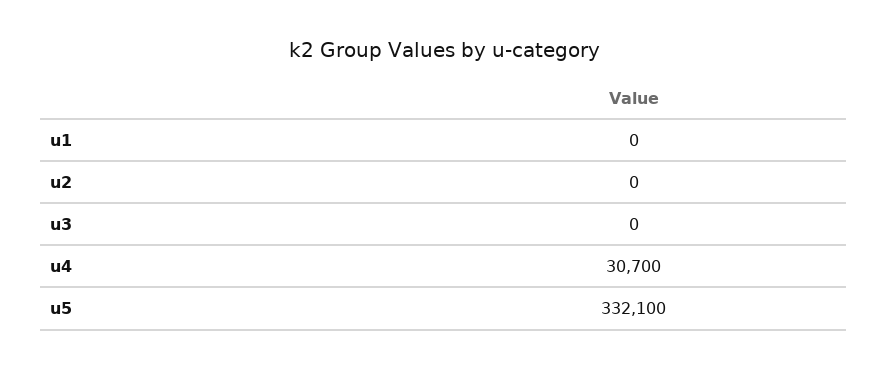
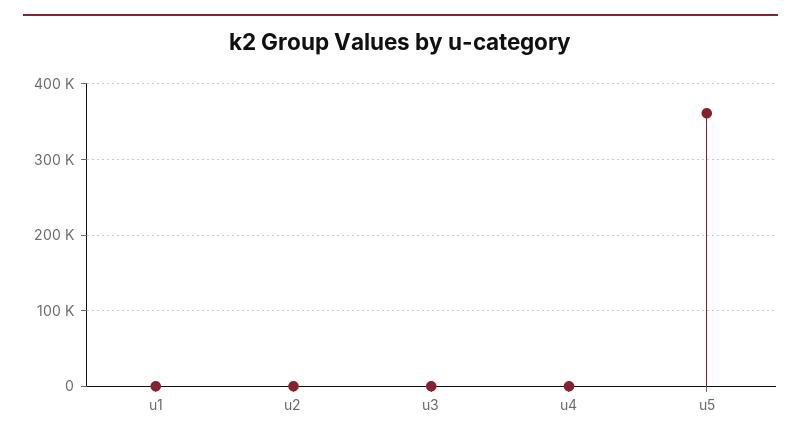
  {
    "u1": 0,
    "u2": 0,
    "u3": 0,
-   "u4": 30700,
+   "u4": 0,
-   "u5": 332100
+   "u5": 360000
  }

